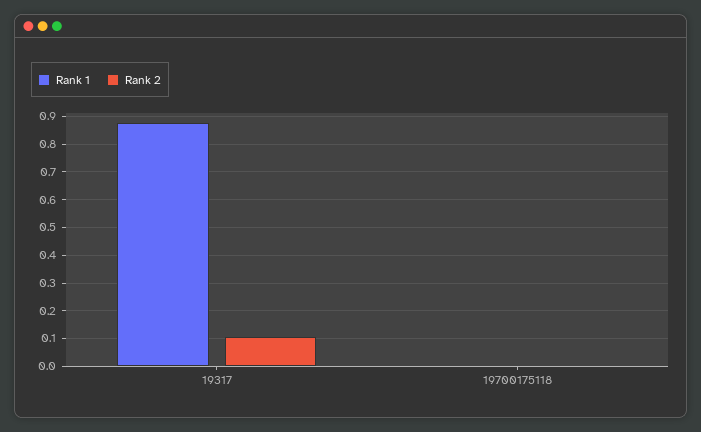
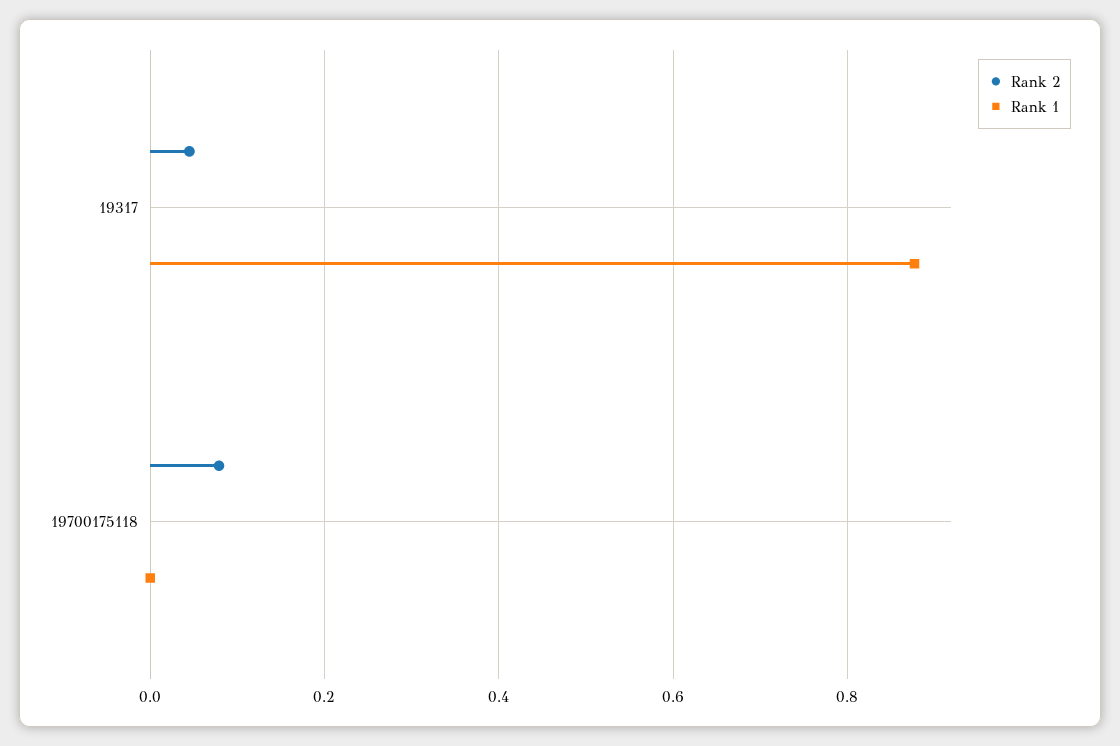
  {
    "Rank 1": {
      "19317": 0.88,
      "19700175118": 0
    },
    "Rank 2": {
-     "19317": 0.1,
+     "19317": 0.04,
-     "19700175118": 0
+     "19700175118": 0.08
    }
  }

